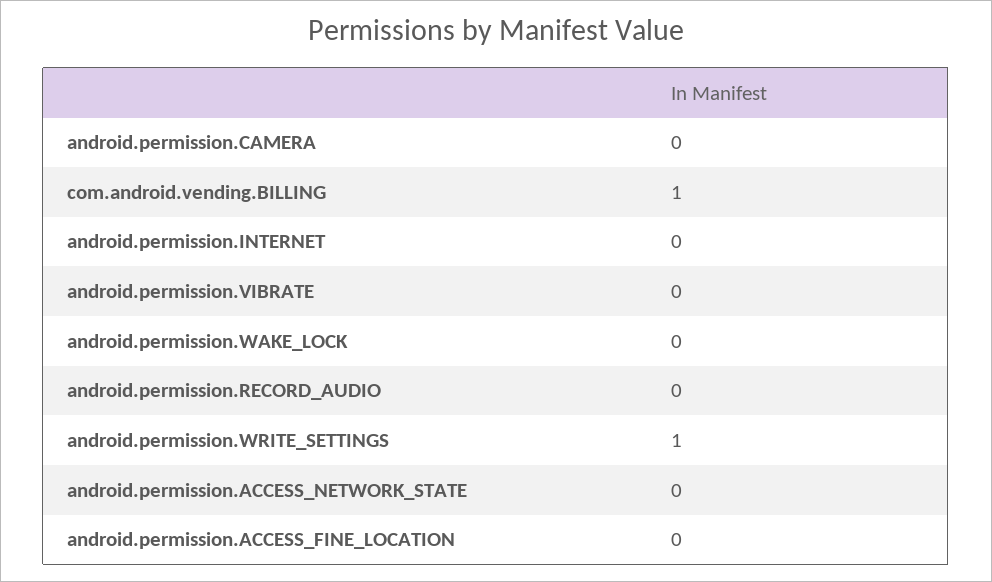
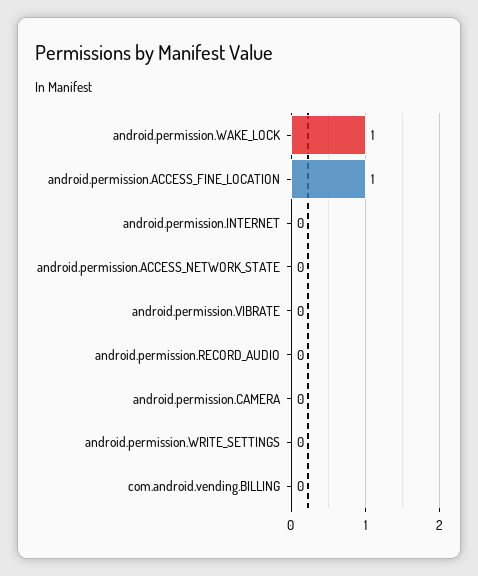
  {
    "android.permission.CAMERA": 0,
-   "com.android.vending.BILLING": 1,
+   "com.android.vending.BILLING": 0,
    "android.permission.INTERNET": 0,
    "android.permission.VIBRATE": 0,
-   "android.permission.WAKE_LOCK": 0,
+   "android.permission.WAKE_LOCK": 1,
    "android.permission.RECORD_AUDIO": 0,
-   "android.permission.WRITE_SETTINGS": 1,
+   "android.permission.WRITE_SETTINGS": 0,
    "android.permission.ACCESS_NETWORK_STATE": 0,
-   "android.permission.ACCESS_FINE_LOCATION": 0
+   "android.permission.ACCESS_FINE_LOCATION": 1
  }

